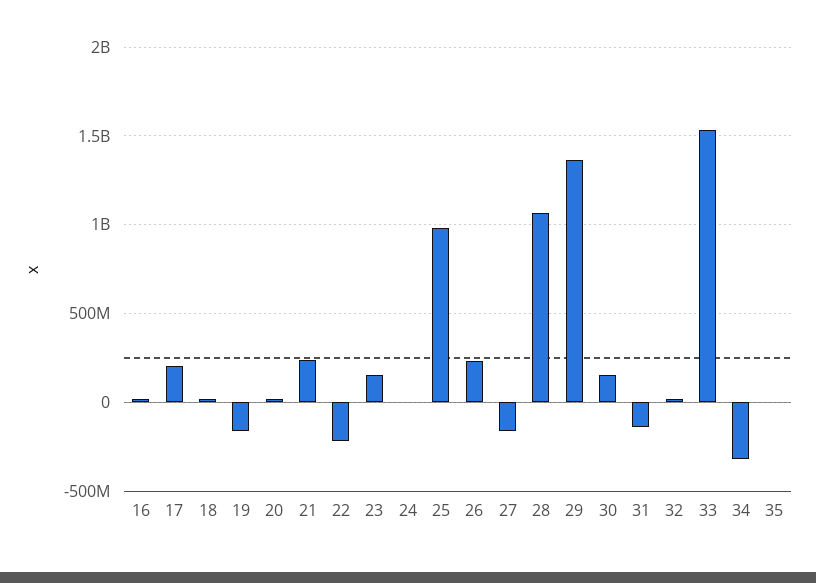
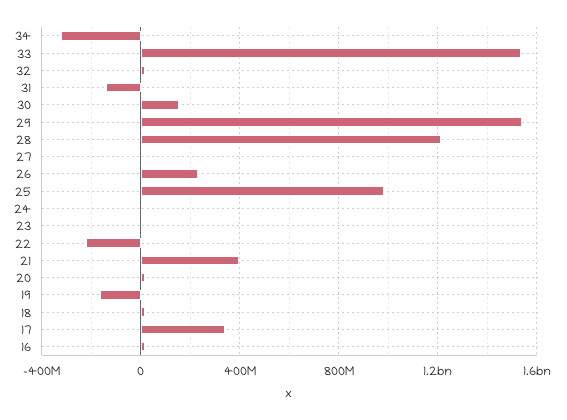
  {
    "16": 0,
-   "17": 200000000,
+   "17": 350000000,
    "18": 0,
    "19": -150000000,
    "20": 0,
-   "21": 250000000,
+   "21": 400000000,
    "22": -200000000,
-   "23": 150000000,
+   "23": 0,
    "24": 0,
    "25": 1000000000,
    "26": 250000000,
-   "27": -150000000,
+   "27": 0,
-   "28": 1050000000,
+   "28": 1200000000,
-   "29": 1350000000,
+   "29": 1550000000,
    "30": 150000000,
    "31": -150000000,
    "32": 0,
    "33": 1550000000,
-   "34": -300000000,
+   "34": -300000000
-   "35": 0
  }

